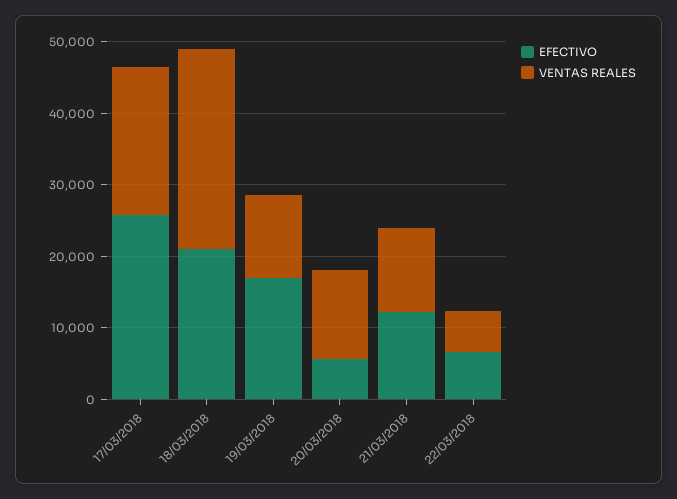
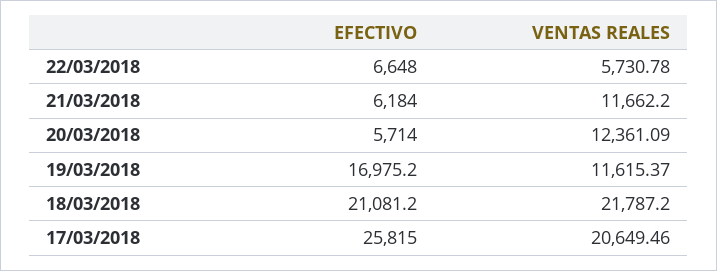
  {
    "EFECTIVO": {
      "17/03/2018": 25815,
      "18/03/2018": 21081.2,
      "19/03/2018": 16975.2,
      "20/03/2018": 5714,
-     "21/03/2018": 12000,
+     "21/03/2018": 6184,
      "22/03/2018": 6648
    },
    "VENTAS REALES": {
      "17/03/2018": 20649.46,
-     "18/03/2018": 28000,
+     "18/03/2018": 21787.2,
      "19/03/2018": 11615.37,
      "20/03/2018": 12361.09,
      "21/03/2018": 11662.2,
      "22/03/2018": 5730.78
    }
  }

